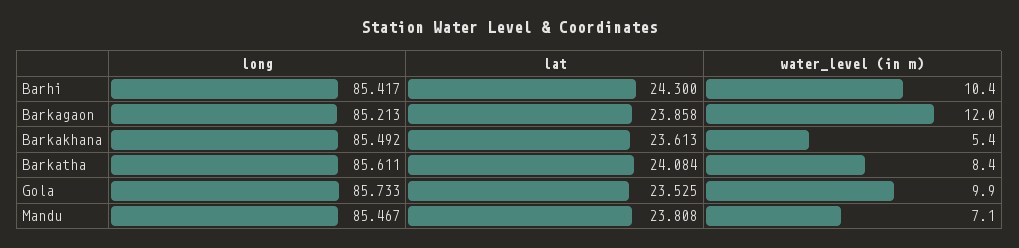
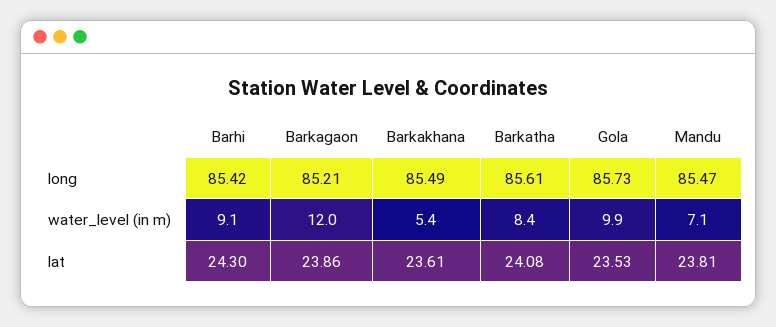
  {
    "long": {
      "Barhi": 85.417,
      "Barkagaon": 85.213,
      "Barkakhana": 85.492,
      "Barkatha": 85.611,
      "Gola": 85.733,
      "Mandu": 85.467
    },
    "lat": {
      "Barhi": 24.3,
      "Barkagaon": 23.858,
      "Barkakhana": 23.613,
      "Barkatha": 24.084,
      "Gola": 23.525,
      "Mandu": 23.808
    },
    "water_level (in m)": {
-     "Barhi": 10.4,
+     "Barhi": 9.1,
      "Barkagaon": 12,
      "Barkakhana": 5.4,
      "Barkatha": 8.4,
      "Gola": 9.9,
      "Mandu": 7.1
    }
  }

